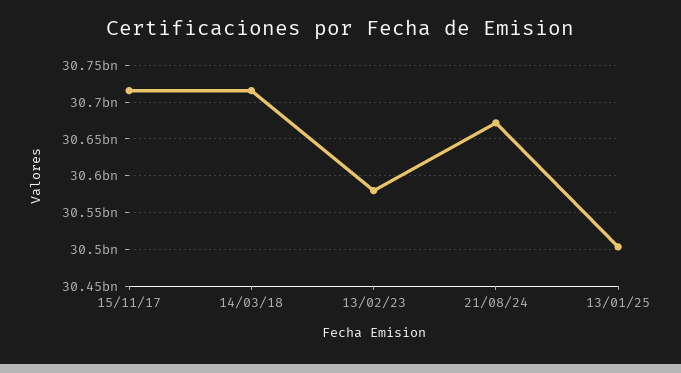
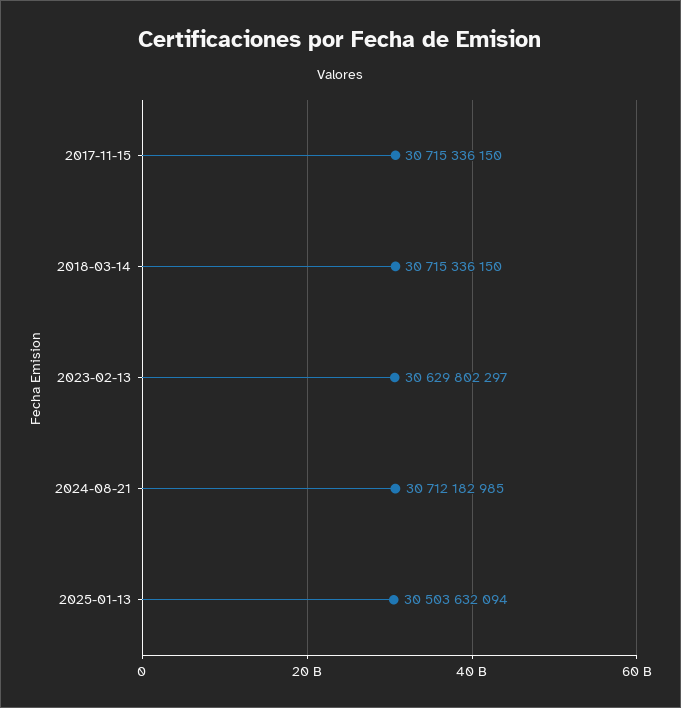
  {
    "15/11/17": 30715336150,
    "14/03/18": 30715336150,
-   "13/02/23": 30580000000,
+   "13/02/23": 30629802297,
-   "21/08/24": 30670000000,
+   "21/08/24": 30712182985,
    "13/01/25": 30503632094
  }

